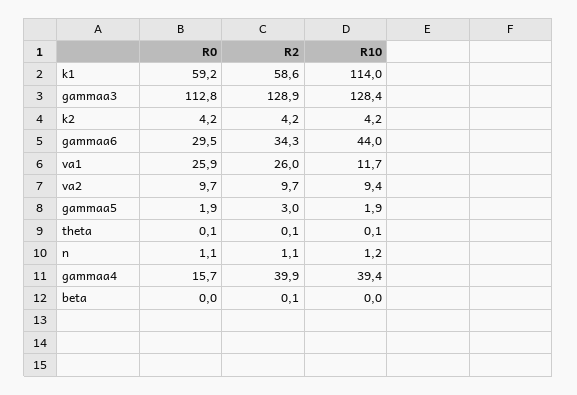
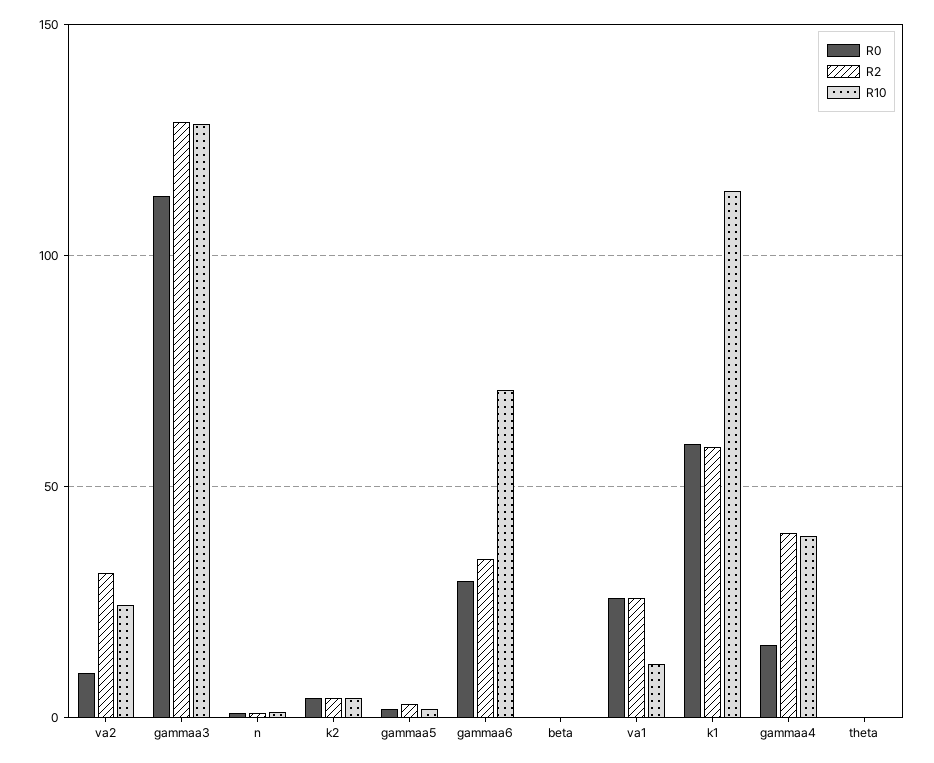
  {
    "R0": {
      "k1": 59.2,
      "gammaa3": 112.8,
      "k2": 4.2,
      "gammaa6": 29.5,
      "va1": 25.9,
      "va2": 9.7,
      "gammaa5": 1.9,
      "theta": 0.1,
      "n": 1.1,
      "gammaa4": 15.7,
      "beta": 0
    },
    "R2": {
      "k1": 58.6,
      "gammaa3": 128.9,
      "k2": 4.2,
      "gammaa6": 34.3,
      "va1": 26,
-     "va2": 9.7,
+     "va2": 30,
      "gammaa5": 3,
      "theta": 0.1,
      "n": 1.1,
      "gammaa4": 39.9,
      "beta": 0.1
    },
    "R10": {
      "k1": 114,
      "gammaa3": 128.4,
      "k2": 4.2,
-     "gammaa6": 44,
+     "gammaa6": 70,
      "va1": 11.7,
-     "va2": 9.4,
+     "va2": 25,
      "gammaa5": 1.9,
      "theta": 0.1,
      "n": 1.2,
      "gammaa4": 39.4,
      "beta": 0
    }
  }

